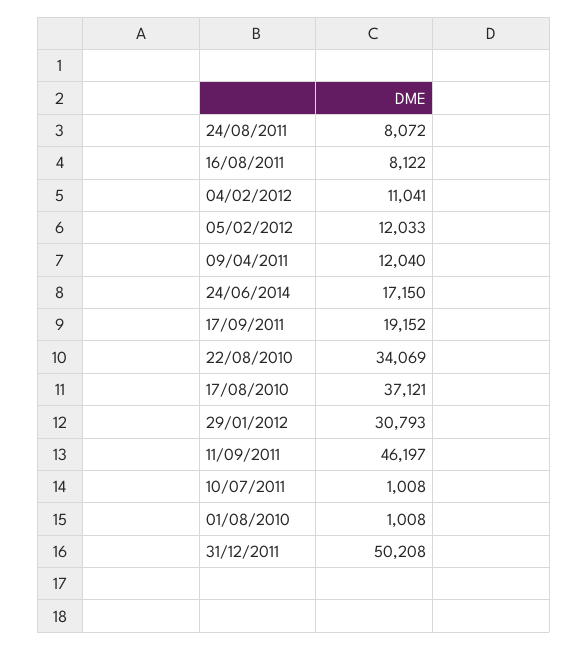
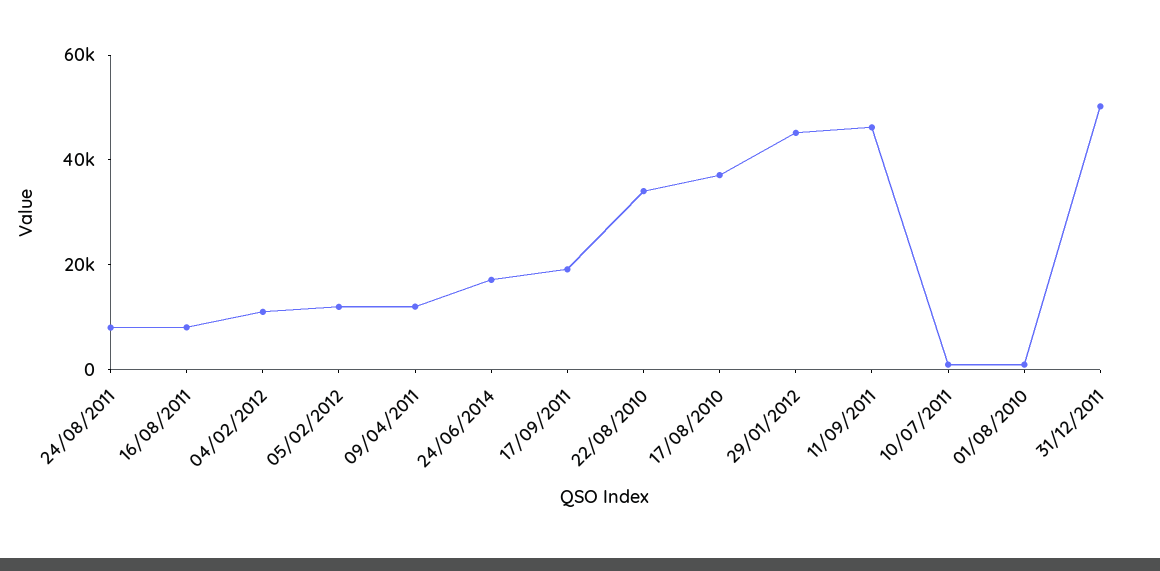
  {
    "24/08/2011": 8072,
    "16/08/2011": 8122,
    "04/02/2012": 11041,
    "05/02/2012": 12033,
    "09/04/2011": 12040,
    "24/06/2014": 17150,
    "17/09/2011": 19152,
    "22/08/2010": 34069,
    "17/08/2010": 37121,
-   "29/01/2012": 30793,
+   "29/01/2012": 45000,
    "11/09/2011": 46197,
    "10/07/2011": 1008,
    "01/08/2010": 1008,
    "31/12/2011": 50208
  }

